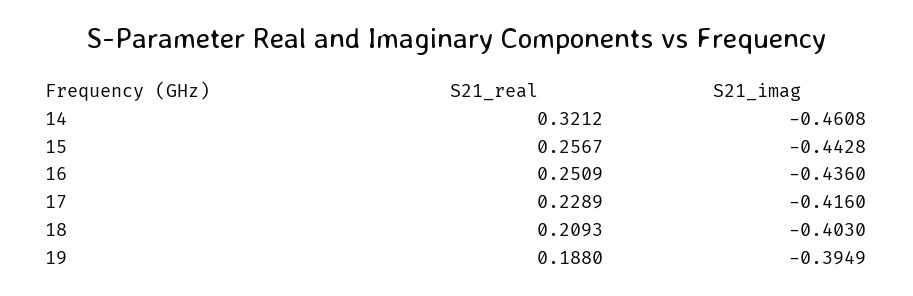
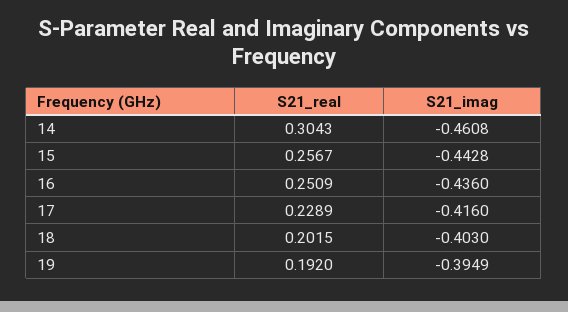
  {
    "S21_real": {
-     "14": 0.3212,
+     "14": 0.3043,
      "15": 0.2567,
      "16": 0.2509,
      "17": 0.2289,
-     "18": 0.2093,
+     "18": 0.2015,
-     "19": 0.188
+     "19": 0.192
    },
    "S21_imag": {
      "14": -0.4608,
      "15": -0.4428,
      "16": -0.436,
      "17": -0.416,
      "18": -0.403,
      "19": -0.3949
    }
  }

